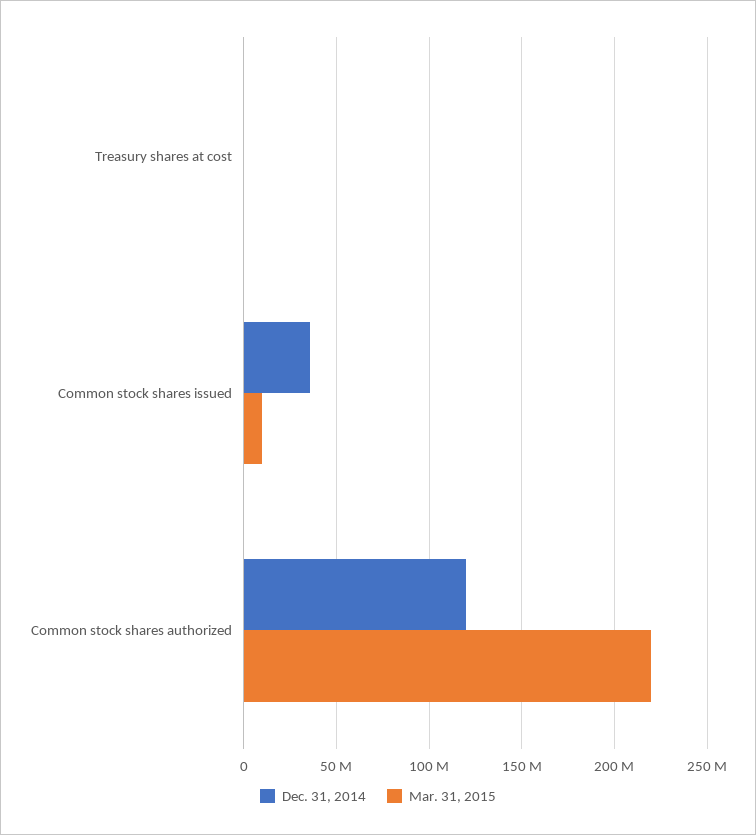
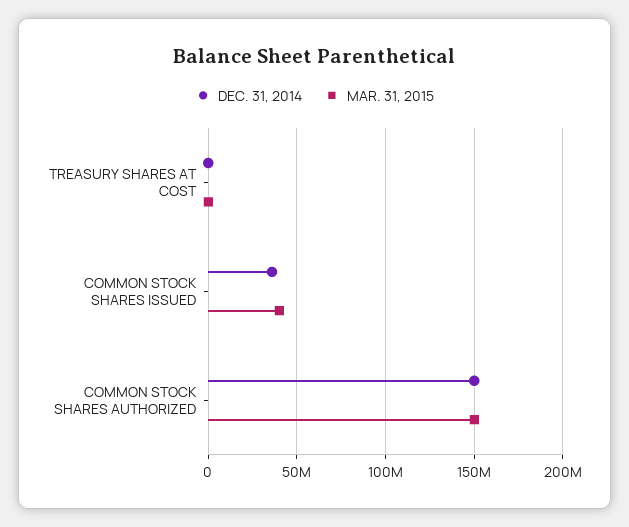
  {
    "Dec. 31, 2014": {
      "Treasury shares at cost": 0,
      "Common stock shares issued": 35000000,
-     "Common stock shares authorized": 120000000
+     "Common stock shares authorized": 150000000
    },
    "Mar. 31, 2015": {
      "Treasury shares at cost": 0,
-     "Common stock shares issued": 10000000,
+     "Common stock shares issued": 40000000,
-     "Common stock shares authorized": 220000000
+     "Common stock shares authorized": 150000000
    }
  }

